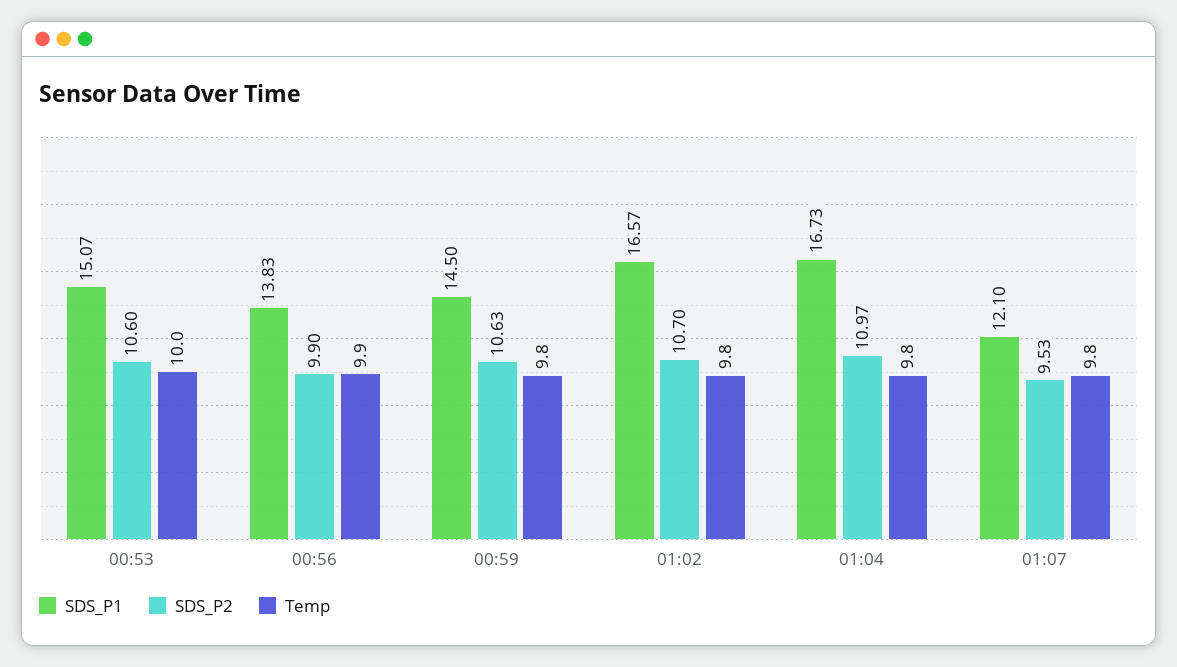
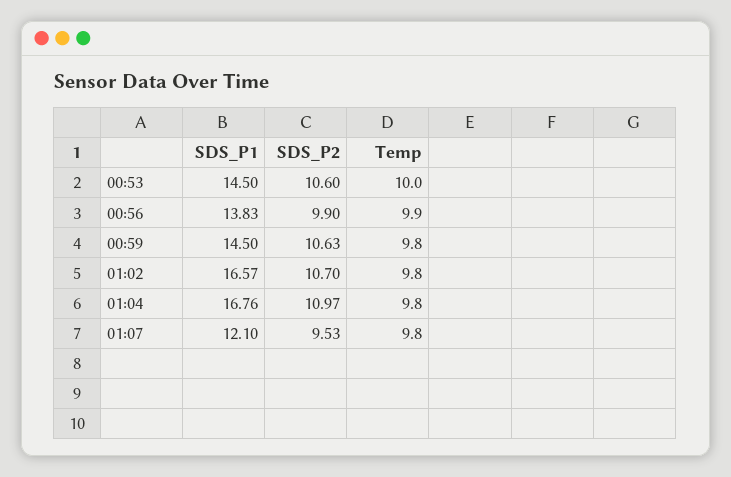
  {
    "SDS_P1": {
-     "00:53": 15.07,
+     "00:53": 14.5,
      "00:56": 13.83,
      "00:59": 14.5,
      "01:02": 16.57,
-     "01:04": 16.73,
+     "01:04": 16.76,
      "01:07": 12.1
    },
    "SDS_P2": {
      "00:53": 10.6,
      "00:56": 9.9,
      "00:59": 10.63,
      "01:02": 10.7,
      "01:04": 10.97,
      "01:07": 9.53
    },
    "Temp": {
      "00:53": 10,
      "00:56": 9.9,
      "00:59": 9.8,
      "01:02": 9.8,
      "01:04": 9.8,
      "01:07": 9.8
    }
  }

